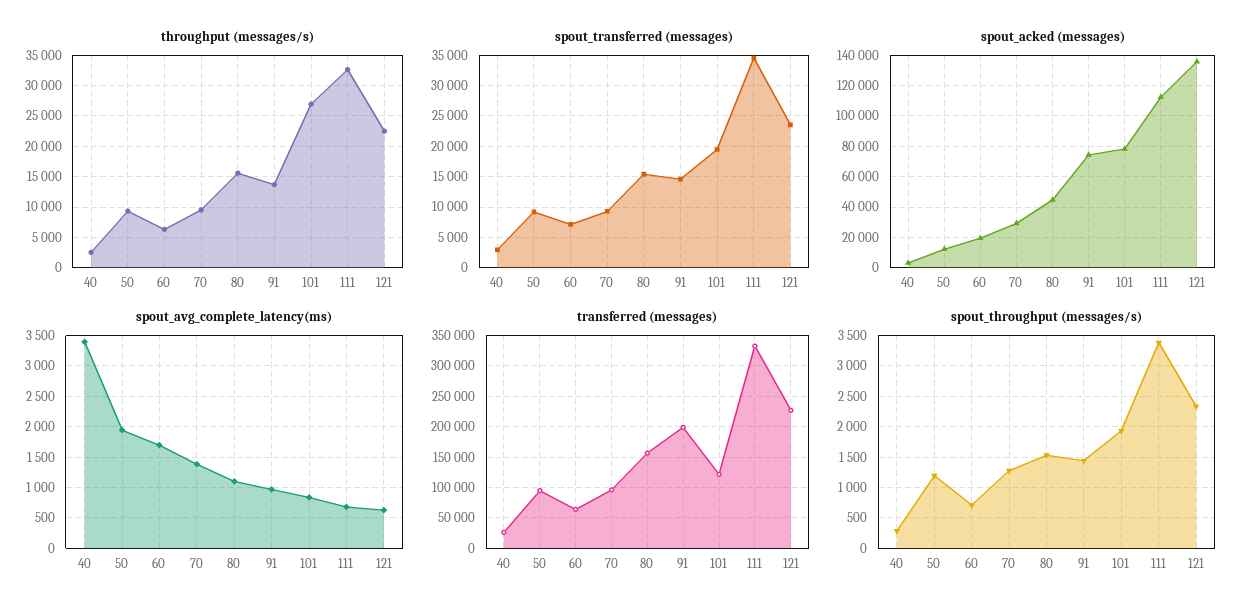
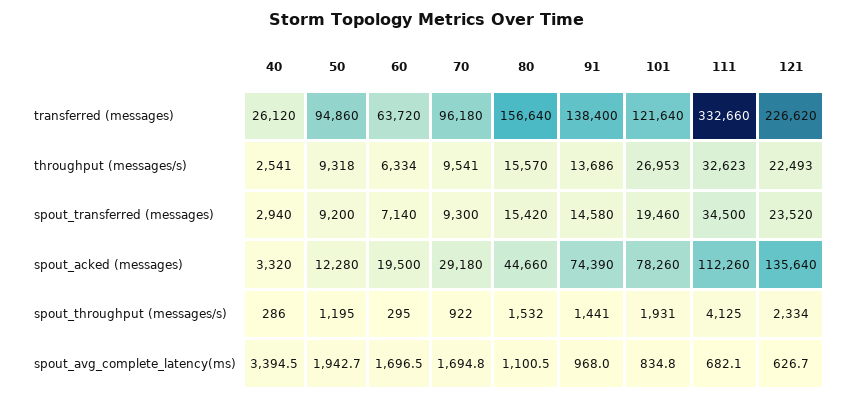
  {
    "throughput (messages/s)": {
      "40": 2541,
      "50": 9318,
      "60": 6334,
      "70": 9541,
      "80": 15570,
      "91": 13686,
      "101": 26953,
      "111": 32623,
      "121": 22493
    },
    "spout_transferred (messages)": {
      "40": 2940,
      "50": 9200,
      "60": 7140,
      "70": 9300,
      "80": 15420,
      "91": 14580,
      "101": 19460,
      "111": 34500,
      "121": 23520
    },
    "spout_acked (messages)": {
      "40": 3320,
      "50": 12280,
      "60": 19500,
      "70": 29180,
      "80": 44660,
      "91": 74390,
      "101": 78260,
      "111": 112260,
      "121": 135640
    },
    "spout_avg_complete_latency(ms)": {
      "40": 3394.5,
      "50": 1942.7,
      "60": 1696.5,
-     "70": 1400,
+     "70": 1694.8,
      "80": 1100.5,
      "91": 968,
      "101": 834.8,
      "111": 682.1,
      "121": 626.7
    },
    "transferred (messages)": {
      "40": 26120,
      "50": 94860,
      "60": 63720,
      "70": 96180,
      "80": 156640,
-     "91": 200000,
+     "91": 138400,
      "101": 121640,
      "111": 332660,
      "121": 226620
    },
    "spout_throughput (messages/s)": {
      "40": 286,
      "50": 1195,
-     "60": 700,
+     "60": 295,
-     "70": 1300,
+     "70": 922,
      "80": 1532,
      "91": 1441,
      "101": 1931,
-     "111": 3400,
+     "111": 4125,
      "121": 2334
    }
  }

